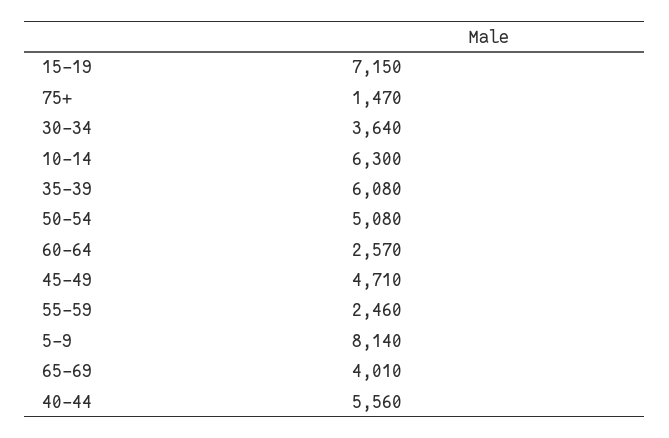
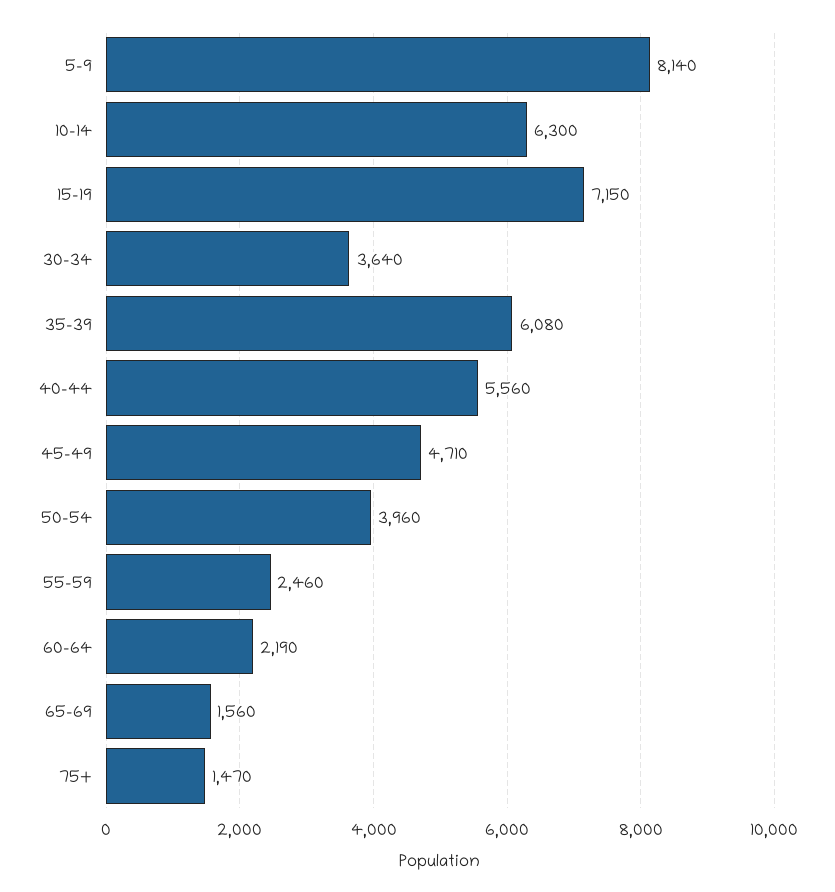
  {
    "15-19": 7150,
    "75+": 1470,
    "30-34": 3640,
    "10-14": 6300,
    "35-39": 6080,
-   "50-54": 5080,
+   "50-54": 3960,
-   "60-64": 2570,
+   "60-64": 2190,
    "45-49": 4710,
    "55-59": 2460,
    "5-9": 8140,
-   "65-69": 4010,
+   "65-69": 1560,
    "40-44": 5560
  }

